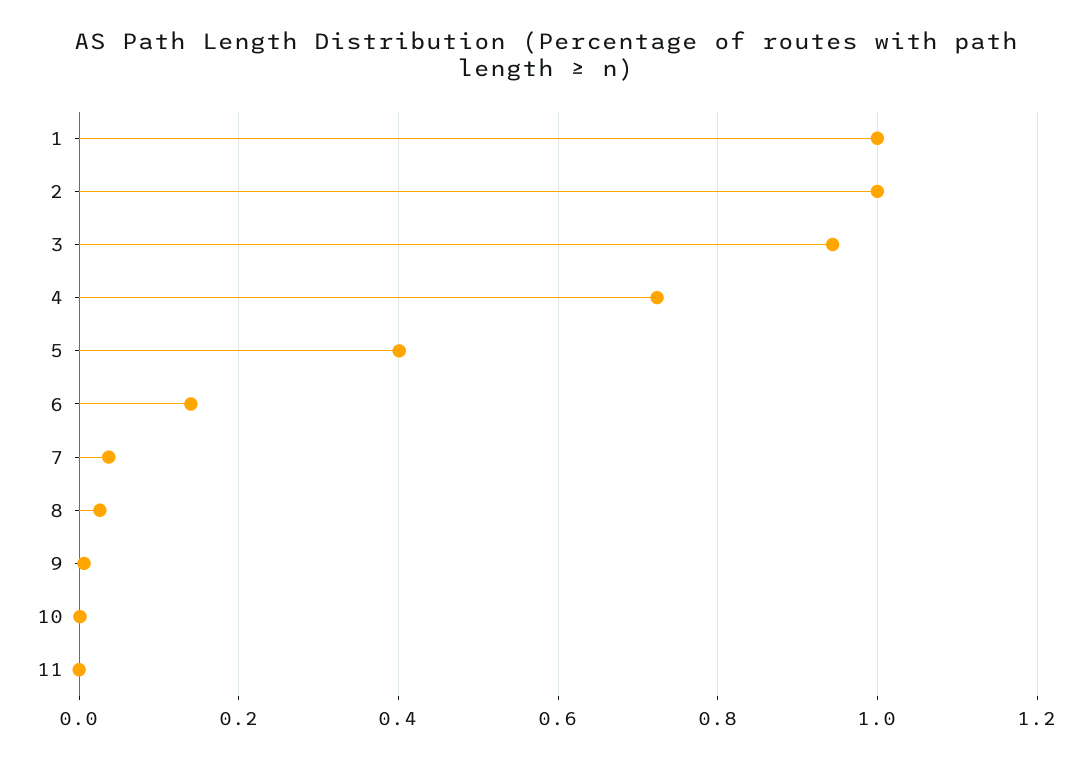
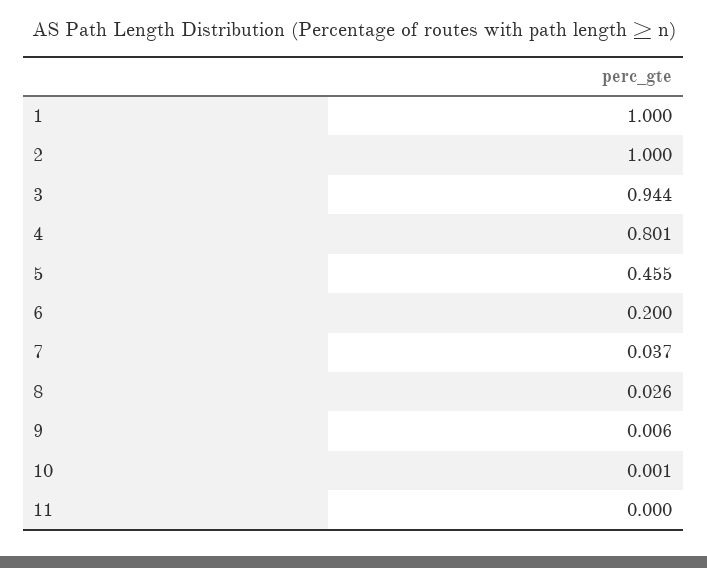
  {
    "1": 1,
    "2": 1,
    "3": 0.944,
-   "4": 0.72,
+   "4": 0.801,
-   "5": 0.4,
+   "5": 0.455,
-   "6": 0.14,
+   "6": 0.2,
    "7": 0.037,
    "8": 0.026,
    "9": 0.006,
    "10": 0.001,
    "11": 0
  }

